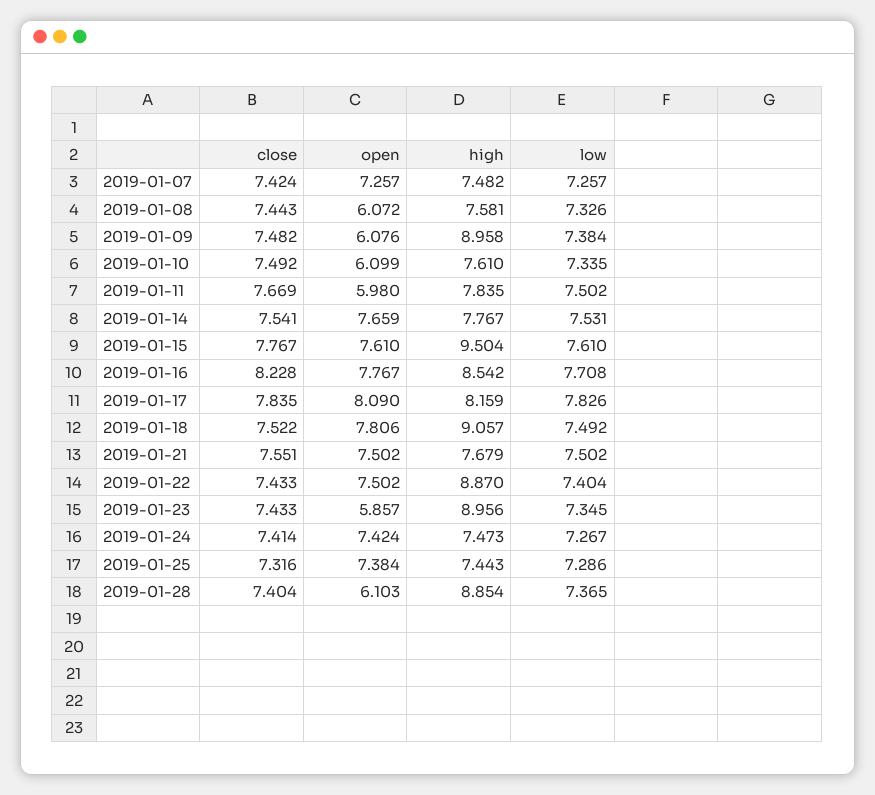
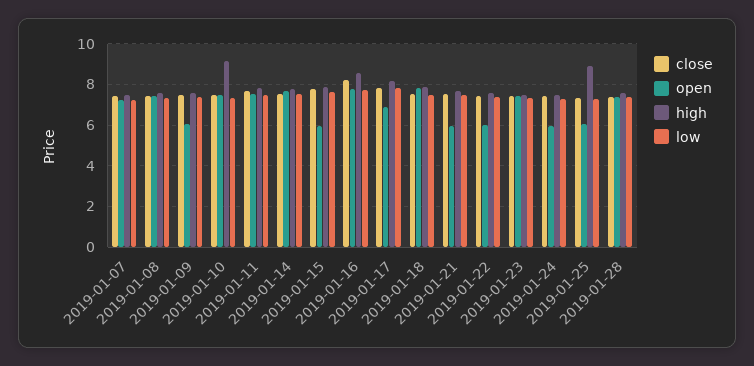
  {
    "close": {
      "2019-01-07": 7.424,
      "2019-01-08": 7.443,
      "2019-01-09": 7.482,
      "2019-01-10": 7.492,
      "2019-01-11": 7.669,
      "2019-01-14": 7.541,
      "2019-01-15": 7.767,
      "2019-01-16": 8.228,
      "2019-01-17": 7.835,
      "2019-01-18": 7.522,
      "2019-01-21": 7.551,
      "2019-01-22": 7.433,
      "2019-01-23": 7.433,
      "2019-01-24": 7.414,
      "2019-01-25": 7.316,
      "2019-01-28": 7.404
    },
    "open": {
      "2019-01-07": 7.257,
-     "2019-01-08": 6.072,
+     "2019-01-08": 7.5,
      "2019-01-09": 6.076,
-     "2019-01-10": 6.099,
+     "2019-01-10": 7.5,
-     "2019-01-11": 5.98,
+     "2019-01-11": 7.5,
      "2019-01-14": 7.659,
-     "2019-01-15": 7.61,
+     "2019-01-15": 6,
      "2019-01-16": 7.767,
-     "2019-01-17": 8.09,
+     "2019-01-17": 7,
      "2019-01-18": 7.806,
-     "2019-01-21": 7.502,
+     "2019-01-21": 6,
-     "2019-01-22": 7.502,
+     "2019-01-22": 6,
-     "2019-01-23": 5.857,
+     "2019-01-23": 7.5,
-     "2019-01-24": 7.424,
+     "2019-01-24": 6,
-     "2019-01-25": 7.384,
+     "2019-01-25": 6,
-     "2019-01-28": 6.103
+     "2019-01-28": 7.5
    },
    "high": {
      "2019-01-07": 7.482,
      "2019-01-08": 7.581,
-     "2019-01-09": 8.958,
+     "2019-01-09": 7.5,
-     "2019-01-10": 7.61,
+     "2019-01-10": 9,
      "2019-01-11": 7.835,
      "2019-01-14": 7.767,
-     "2019-01-15": 9.504,
+     "2019-01-15": 8,
      "2019-01-16": 8.542,
      "2019-01-17": 8.159,
-     "2019-01-18": 9.057,
+     "2019-01-18": 8,
      "2019-01-21": 7.679,
-     "2019-01-22": 8.87,
+     "2019-01-22": 7.5,
-     "2019-01-23": 8.956,
+     "2019-01-23": 7.5,
      "2019-01-24": 7.473,
-     "2019-01-25": 7.443,
+     "2019-01-25": 9,
-     "2019-01-28": 8.854
+     "2019-01-28": 7.5
    },
    "low": {
      "2019-01-07": 7.257,
      "2019-01-08": 7.326,
      "2019-01-09": 7.384,
      "2019-01-10": 7.335,
      "2019-01-11": 7.502,
      "2019-01-14": 7.531,
      "2019-01-15": 7.61,
      "2019-01-16": 7.708,
      "2019-01-17": 7.826,
      "2019-01-18": 7.492,
      "2019-01-21": 7.502,
      "2019-01-22": 7.404,
      "2019-01-23": 7.345,
      "2019-01-24": 7.267,
      "2019-01-25": 7.286,
      "2019-01-28": 7.365
    }
  }

